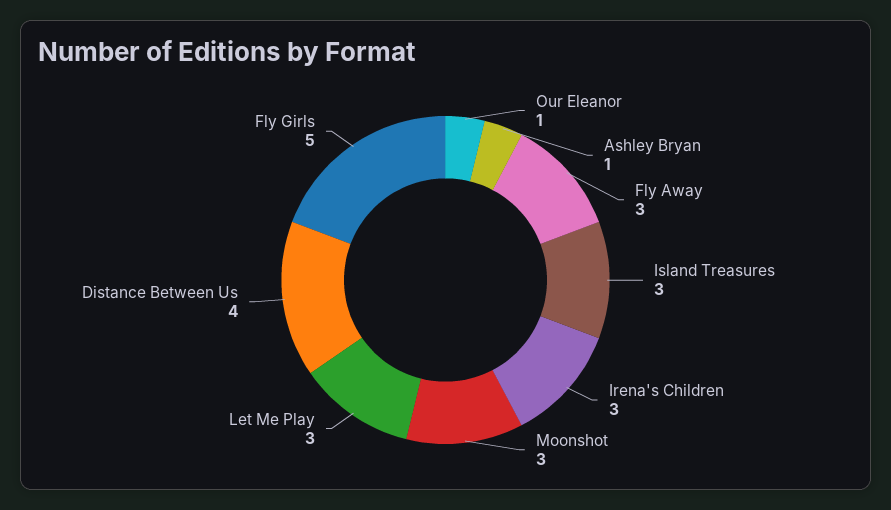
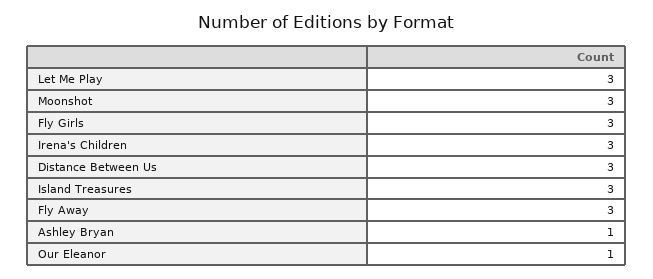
  {
    "Our Eleanor": 1,
    "Ashley Bryan": 1,
    "Fly Away": 3,
    "Island Treasures": 3,
    "Irena's Children": 3,
    "Moonshot": 3,
    "Let Me Play": 3,
-   "Distance Between Us": 4,
+   "Distance Between Us": 3,
-   "Fly Girls": 5
+   "Fly Girls": 3
  }

